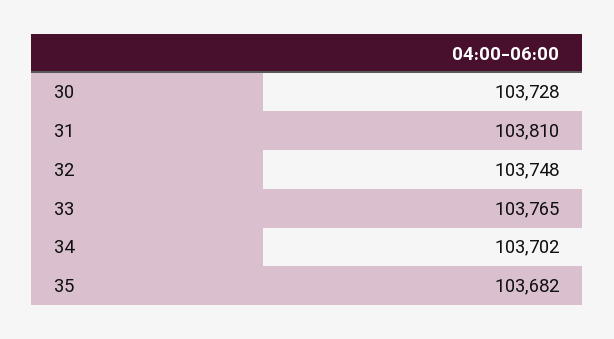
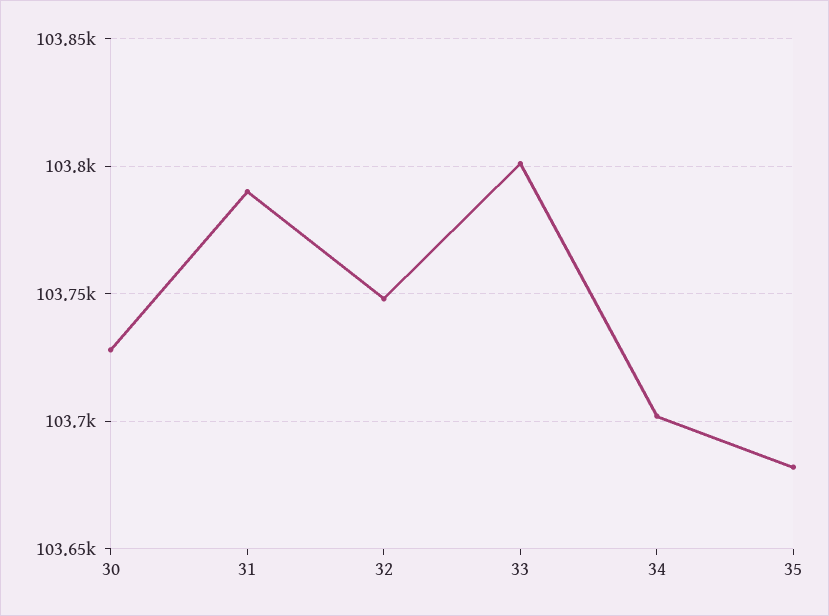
  {
    "30": 103728,
-   "31": 103810,
+   "31": 103790,
    "32": 103748,
-   "33": 103765,
+   "33": 103800,
    "34": 103702,
    "35": 103682
  }

